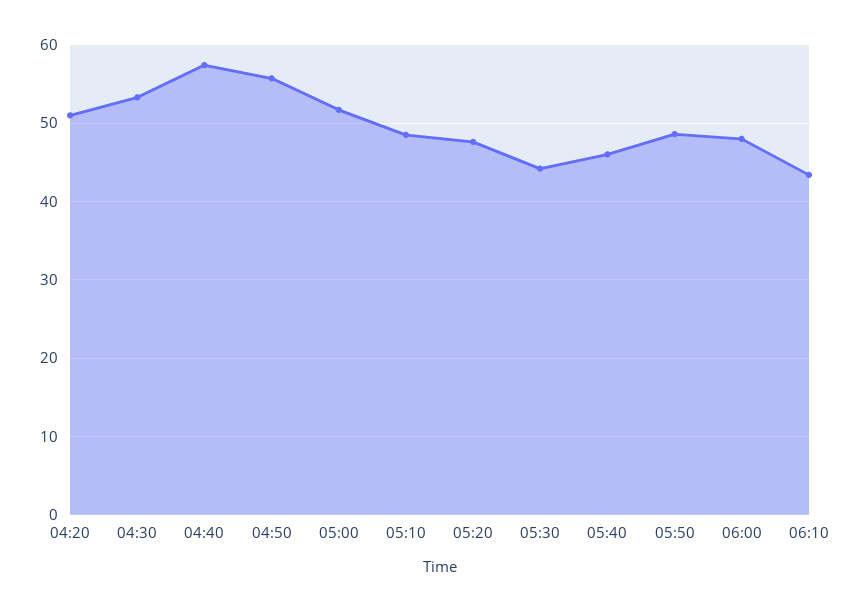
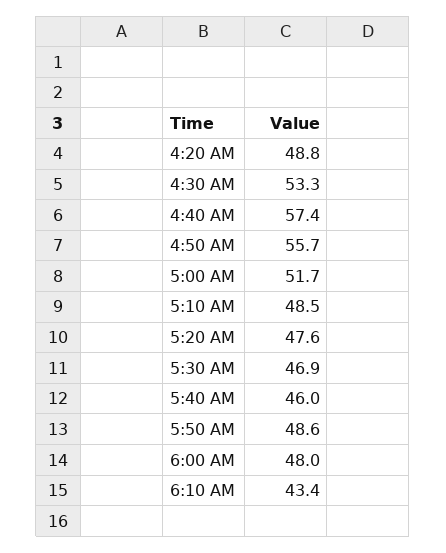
  {
-   "04:20": 51,
+   "04:20": 48.8,
    "04:30": 53.3,
    "04:40": 57.4,
    "04:50": 55.7,
    "05:00": 51.7,
    "05:10": 48.5,
    "05:20": 47.6,
-   "05:30": 44,
+   "05:30": 46.9,
    "05:40": 46,
    "05:50": 48.6,
    "06:00": 48,
    "06:10": 43.4
  }

